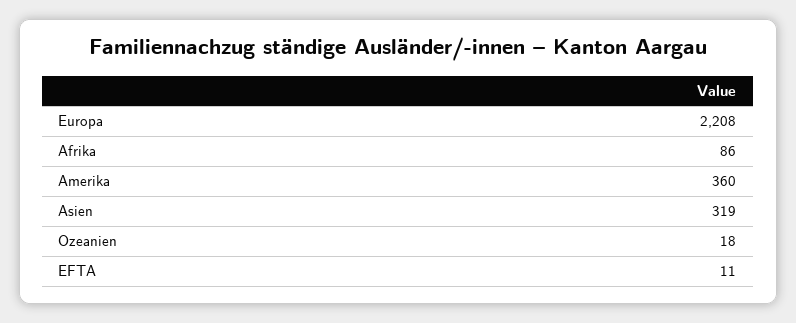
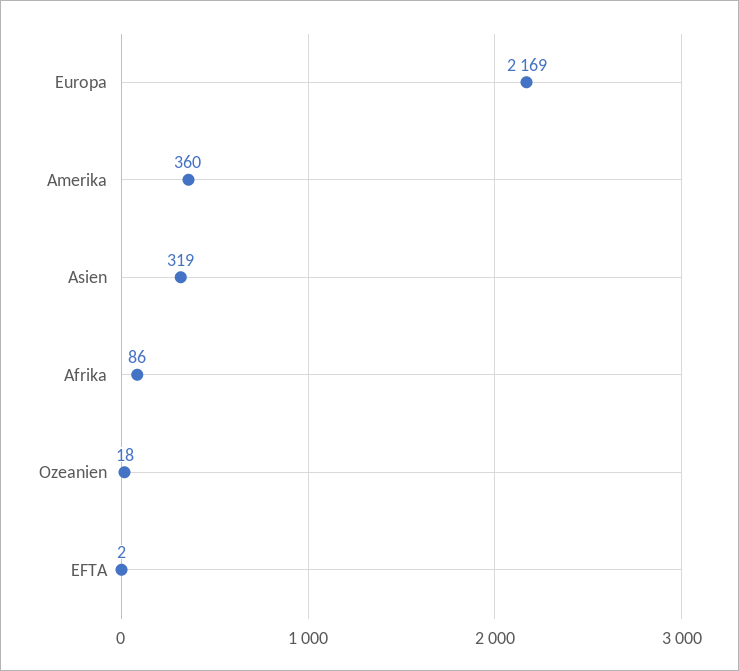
  {
-   "Europa": 2208,
+   "Europa": 2169,
    "Afrika": 86,
    "Amerika": 360,
    "Asien": 319,
    "Ozeanien": 18,
-   "EFTA": 11
+   "EFTA": 2
  }

